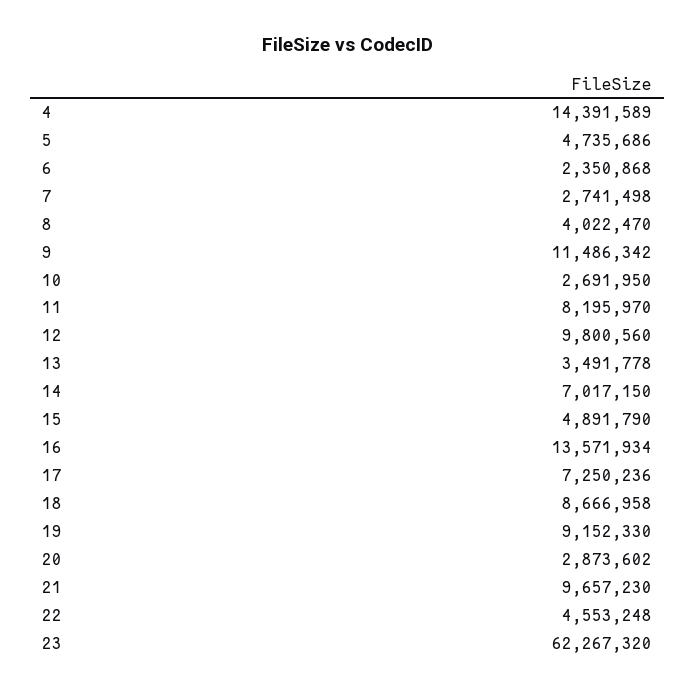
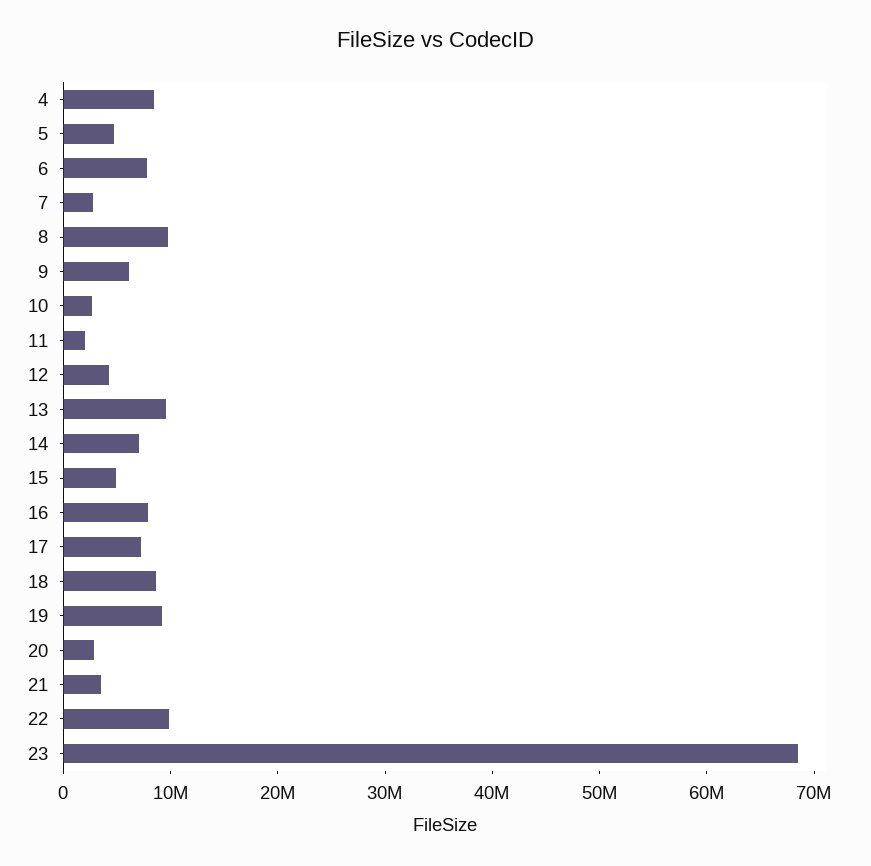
  {
-   "4": 14391589,
+   "4": 8000000,
    "5": 4735686,
-   "6": 2350868,
+   "6": 8000000,
    "7": 2741498,
-   "8": 4022470,
+   "8": 10000000,
-   "9": 11486342,
+   "9": 6000000,
    "10": 2691950,
-   "11": 8195970,
+   "11": 2000000,
-   "12": 9800560,
+   "12": 4000000,
-   "13": 3491778,
+   "13": 10000000,
    "14": 7017150,
    "15": 4891790,
-   "16": 13571934,
+   "16": 8000000,
    "17": 7250236,
    "18": 8666958,
    "19": 9152330,
    "20": 2873602,
-   "21": 9657230,
+   "21": 4000000,
-   "22": 4553248,
+   "22": 10000000,
-   "23": 62267320
+   "23": 68000000
  }

